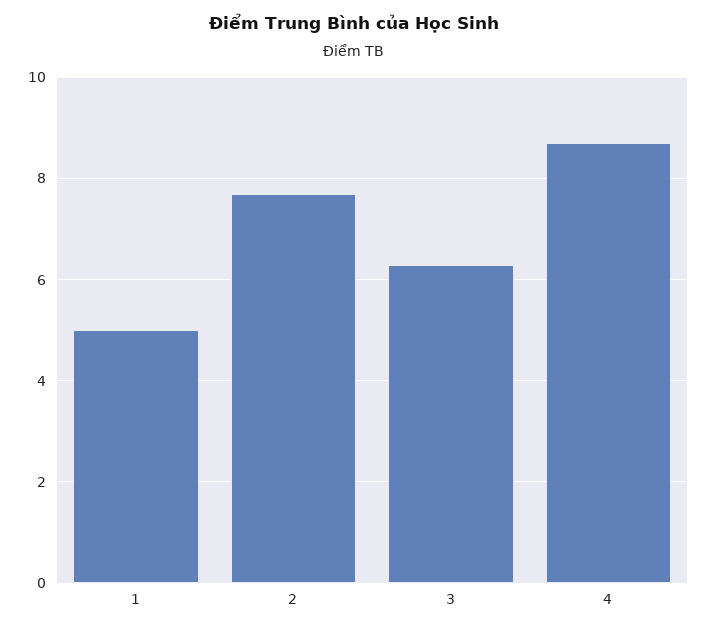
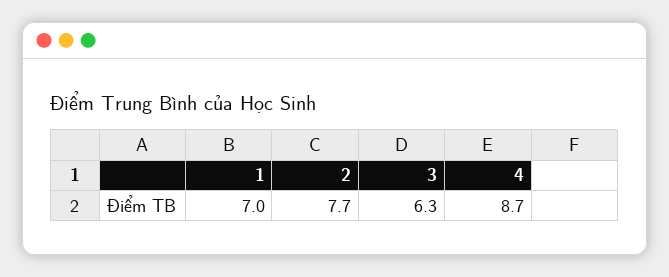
  {
-   "1": 5,
+   "1": 7,
    "2": 7.7,
    "3": 6.3,
    "4": 8.7
  }

